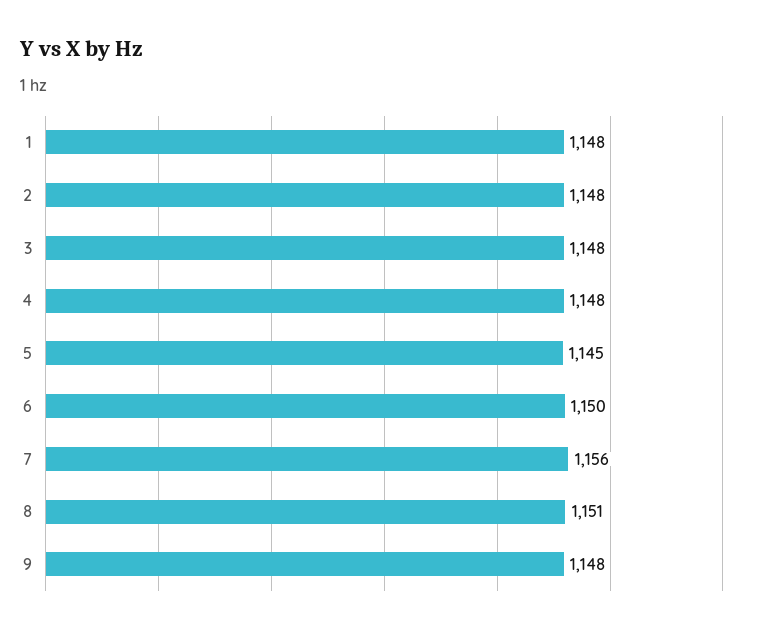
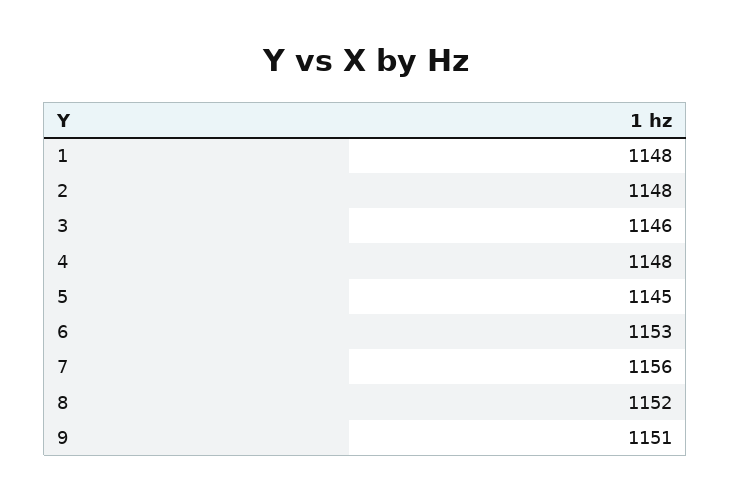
  {
    "1": 1148,
    "2": 1148,
-   "3": 1148,
+   "3": 1146,
    "4": 1148,
    "5": 1145,
-   "6": 1150,
+   "6": 1153,
    "7": 1156,
-   "8": 1151,
+   "8": 1152,
-   "9": 1148
+   "9": 1151
  }

